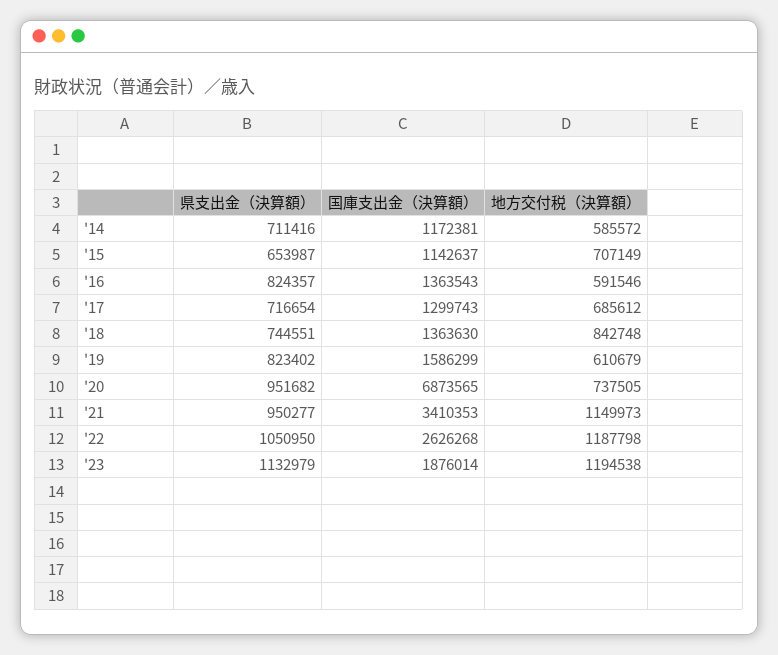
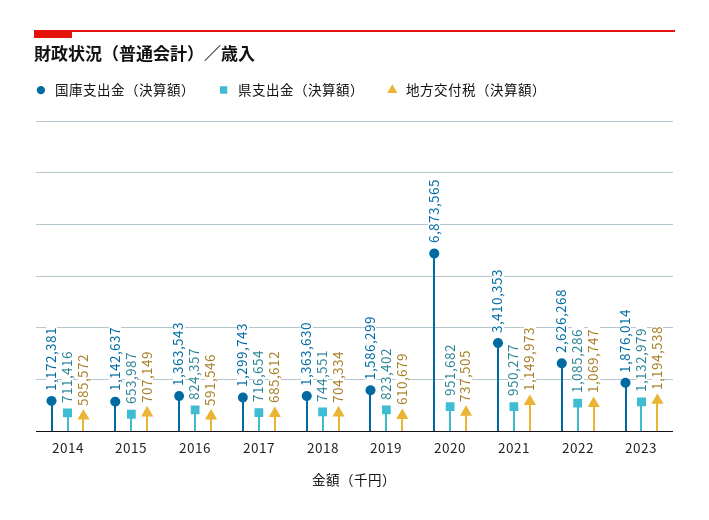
  {
    "県支出金（決算額）": {
      "'14": 711416,
      "'15": 653987,
      "'16": 824357,
      "'17": 716654,
      "'18": 744551,
      "'19": 823402,
      "'20": 951682,
      "'21": 950277,
-     "'22": 1050950,
+     "'22": 1085286,
      "'23": 1132979
    },
    "国庫支出金（決算額）": {
      "'14": 1172381,
      "'15": 1142637,
      "'16": 1363543,
      "'17": 1299743,
      "'18": 1363630,
      "'19": 1586299,
      "'20": 6873565,
      "'21": 3410353,
      "'22": 2626268,
      "'23": 1876014
    },
    "地方交付税（決算額）": {
      "'14": 585572,
      "'15": 707149,
      "'16": 591546,
      "'17": 685612,
-     "'18": 842748,
+     "'18": 704334,
      "'19": 610679,
      "'20": 737505,
      "'21": 1149973,
-     "'22": 1187798,
+     "'22": 1069747,
      "'23": 1194538
    }
  }

